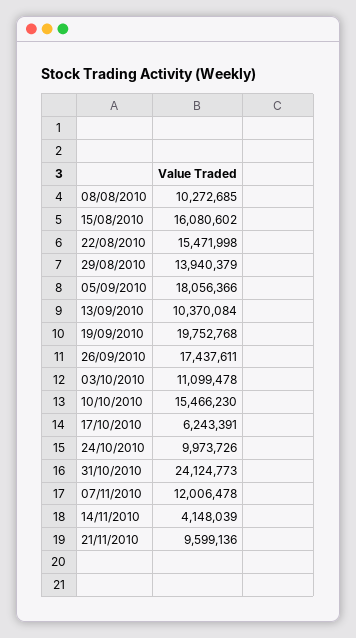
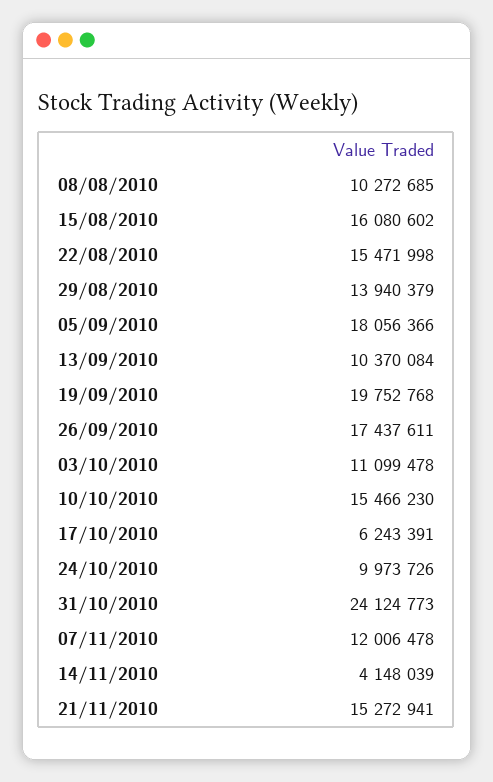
  {
    "08/08/2010": 10272685,
    "15/08/2010": 16080602,
    "22/08/2010": 15471998,
    "29/08/2010": 13940379,
    "05/09/2010": 18056366,
    "13/09/2010": 10370084,
    "19/09/2010": 19752768,
    "26/09/2010": 17437611,
    "03/10/2010": 11099478,
    "10/10/2010": 15466230,
    "17/10/2010": 6243391,
    "24/10/2010": 9973726,
    "31/10/2010": 24124773,
    "07/11/2010": 12006478,
    "14/11/2010": 4148039,
-   "21/11/2010": 9599136
+   "21/11/2010": 15272941
  }

